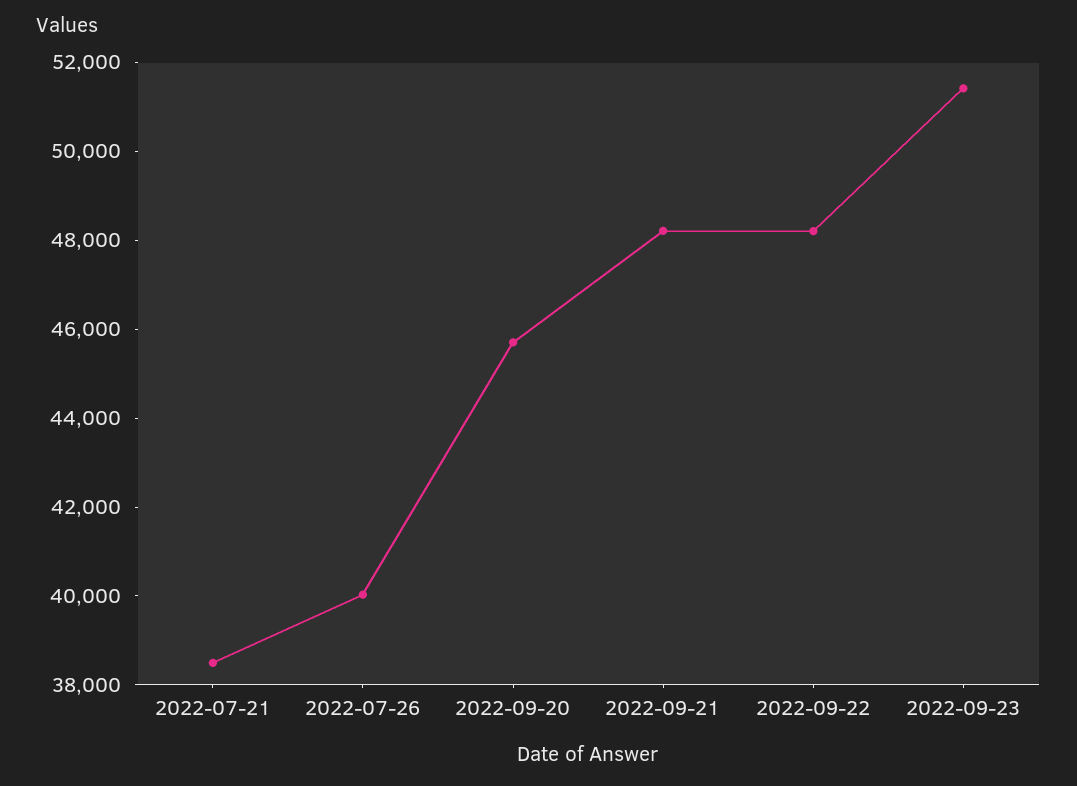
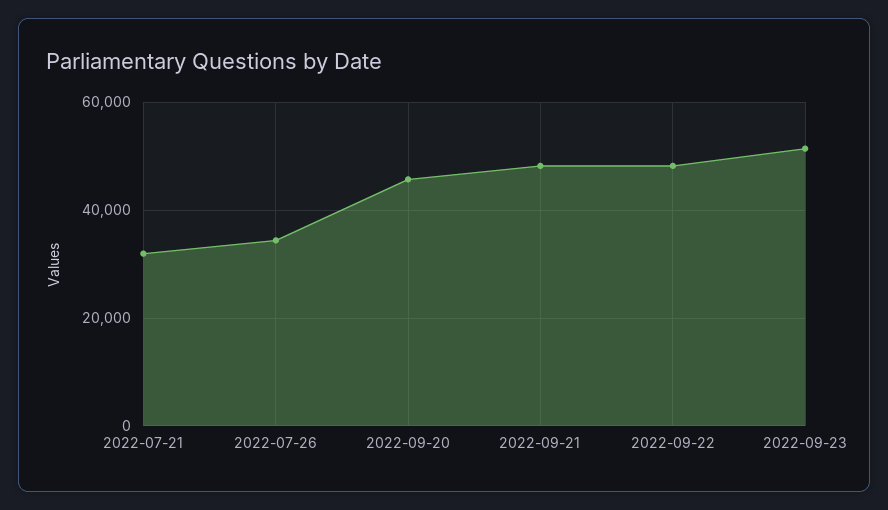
  {
-   "2022-07-21": 38500,
+   "2022-07-21": 32000,
-   "2022-07-26": 40000,
+   "2022-07-26": 34000,
    "2022-09-20": 45500,
    "2022-09-21": 48000,
    "2022-09-22": 48000,
    "2022-09-23": 51500
  }

